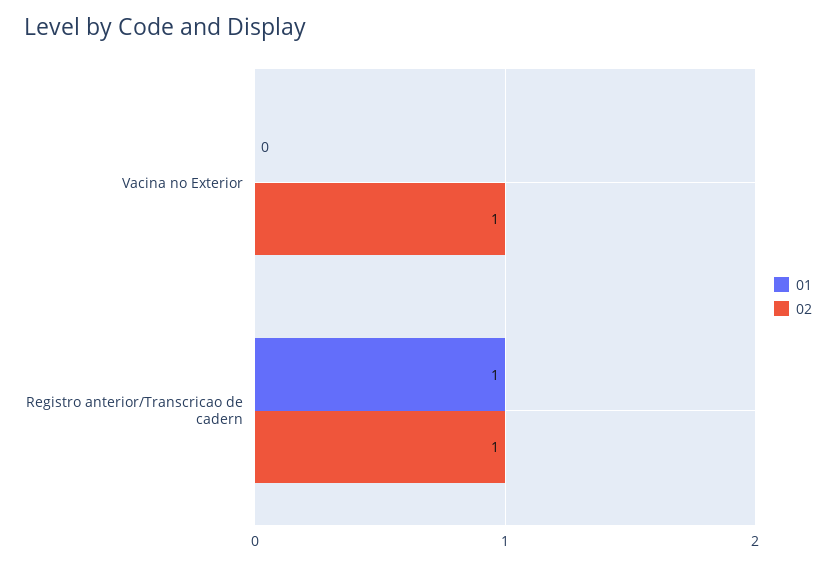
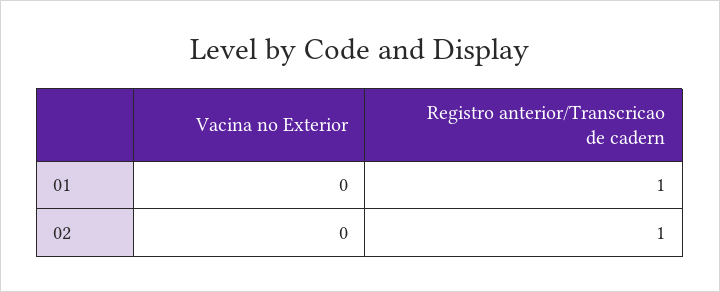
  {
    "01": {
      "Vacina no Exterior": 0,
      "Registro anterior/Transcricao de cadern": 1
    },
    "02": {
-     "Vacina no Exterior": 1,
+     "Vacina no Exterior": 0,
      "Registro anterior/Transcricao de cadern": 1
    }
  }

